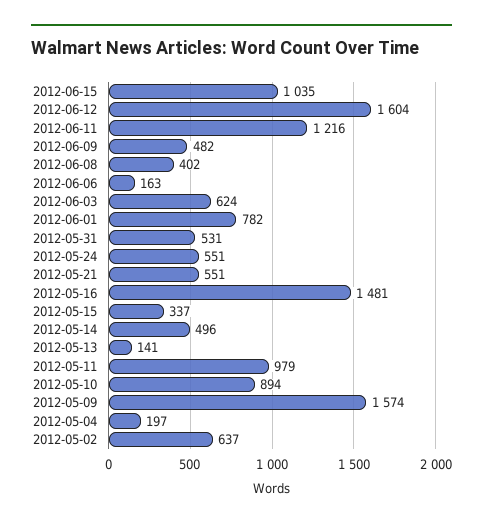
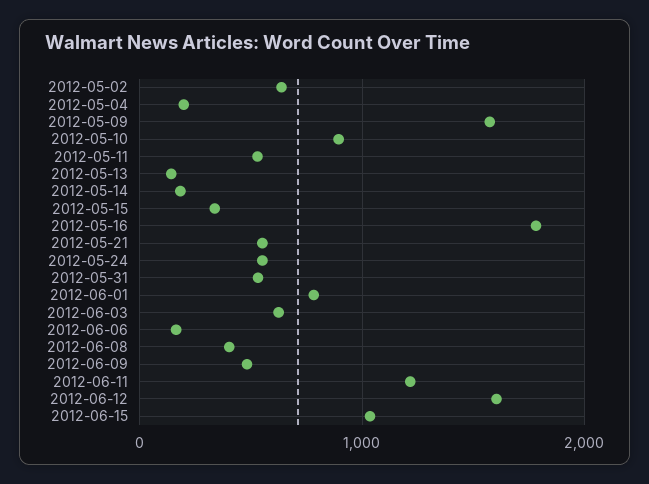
  {
    "2012-06-15": 1035,
    "2012-06-12": 1604,
    "2012-06-11": 1216,
    "2012-06-09": 482,
    "2012-06-08": 402,
    "2012-06-06": 163,
    "2012-06-03": 624,
    "2012-06-01": 782,
    "2012-05-31": 531,
    "2012-05-24": 551,
    "2012-05-21": 551,
-   "2012-05-16": 1481,
+   "2012-05-16": 1800,
    "2012-05-15": 337,
-   "2012-05-14": 496,
+   "2012-05-14": 200,
    "2012-05-13": 141,
-   "2012-05-11": 979,
+   "2012-05-11": 500,
    "2012-05-10": 894,
    "2012-05-09": 1574,
    "2012-05-04": 197,
    "2012-05-02": 637
  }

